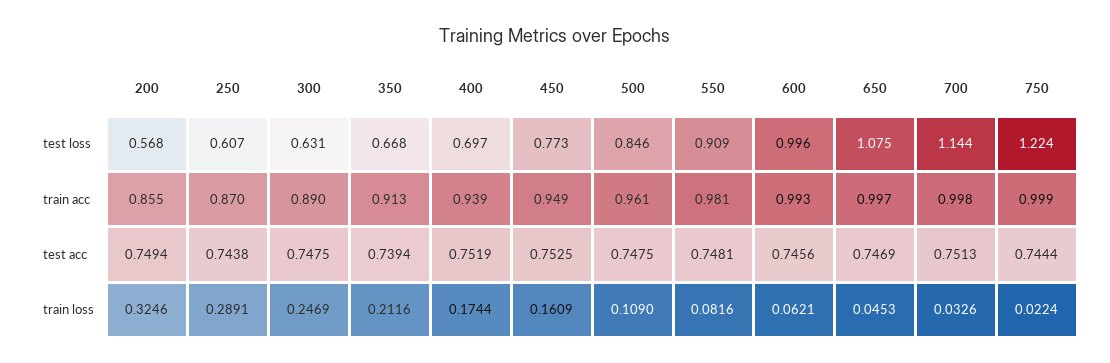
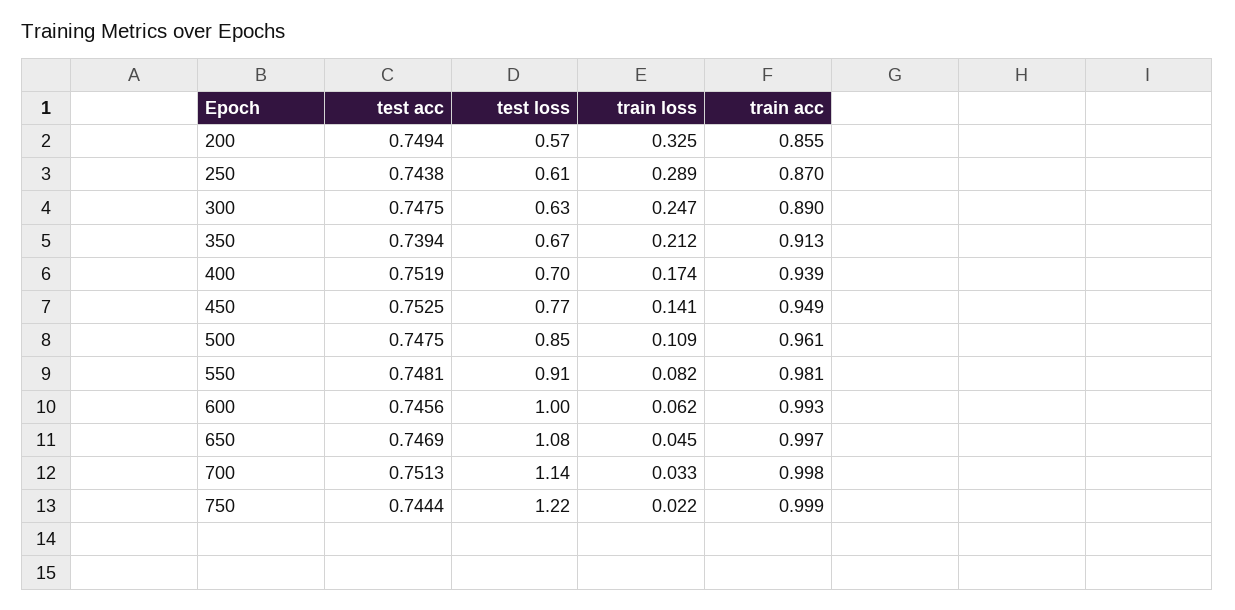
  {
    "200": {
      "test loss": 0.568,
      "train acc": 0.855,
      "test acc": 0.7494,
      "train loss": 0.3246
    },
    "250": {
      "test loss": 0.607,
      "train acc": 0.87,
      "test acc": 0.7438,
      "train loss": 0.2891
    },
    "300": {
      "test loss": 0.631,
      "train acc": 0.89,
      "test acc": 0.7475,
      "train loss": 0.2469
    },
    "350": {
      "test loss": 0.668,
      "train acc": 0.913,
      "test acc": 0.7394,
      "train loss": 0.2116
    },
    "400": {
      "test loss": 0.697,
      "train acc": 0.939,
      "test acc": 0.7519,
      "train loss": 0.1744
    },
    "450": {
      "test loss": 0.773,
      "train acc": 0.949,
      "test acc": 0.7525,
-     "train loss": 0.1609
+     "train loss": 0.141
    },
    "500": {
      "test loss": 0.846,
      "train acc": 0.961,
      "test acc": 0.7475,
      "train loss": 0.109
    },
    "550": {
      "test loss": 0.909,
      "train acc": 0.981,
      "test acc": 0.7481,
      "train loss": 0.0816
    },
    "600": {
      "test loss": 0.996,
      "train acc": 0.993,
      "test acc": 0.7456,
      "train loss": 0.0621
    },
    "650": {
      "test loss": 1.075,
      "train acc": 0.997,
      "test acc": 0.7469,
      "train loss": 0.0453
    },
    "700": {
      "test loss": 1.144,
      "train acc": 0.998,
      "test acc": 0.7513,
      "train loss": 0.0326
    },
    "750": {
      "test loss": 1.224,
      "train acc": 0.999,
      "test acc": 0.7444,
      "train loss": 0.0224
    }
  }

